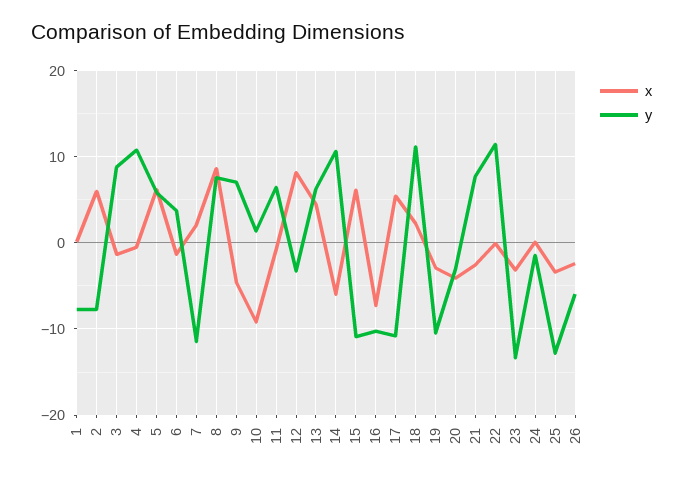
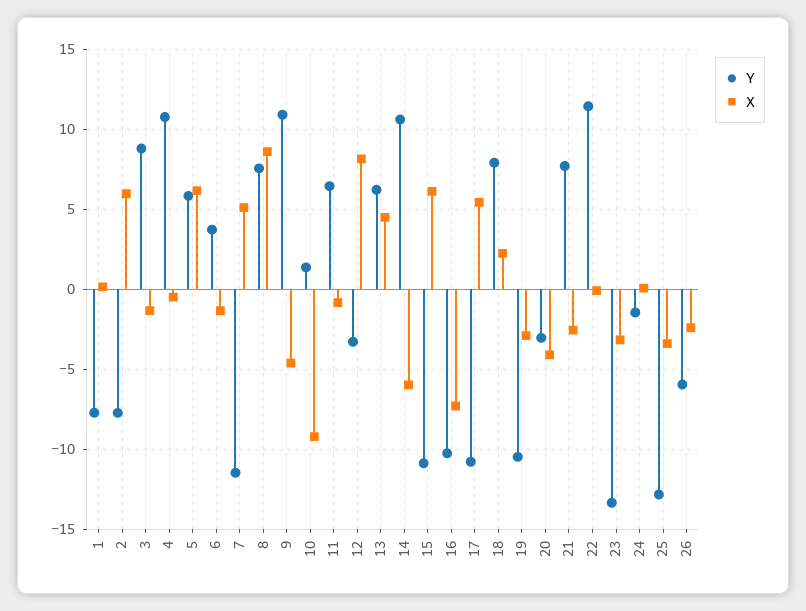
  {
    "x": {
      "1": 0,
      "2": 6,
      "3": -1.5,
      "4": -0.5,
      "5": 6,
      "6": -1.5,
-     "7": 2,
+     "7": 5,
      "8": 8.5,
      "9": -4.5,
      "10": -9,
      "11": -1,
      "12": 8,
      "13": 4.5,
      "14": -6,
      "15": 6,
      "16": -7.5,
      "17": 5.5,
      "18": 2,
      "19": -3,
      "20": -4,
      "21": -2.5,
      "22": 0,
      "23": -3,
      "24": 0,
      "25": -3.5,
      "26": -2.5
    },
    "y": {
      "1": -7.5,
      "2": -7.5,
      "3": 9,
      "4": 11,
      "5": 6,
      "6": 3.5,
      "7": -11.5,
      "8": 7.5,
-     "9": 7,
+     "9": 11,
      "10": 1.5,
      "11": 6.5,
      "12": -3.5,
      "13": 6,
      "14": 10.5,
      "15": -11,
      "16": -10.5,
      "17": -11,
-     "18": 11,
+     "18": 8,
      "19": -10.5,
      "20": -3,
      "21": 7.5,
      "22": 11.5,
      "23": -13.5,
      "24": -1.5,
      "25": -13,
      "26": -6
    }
  }

